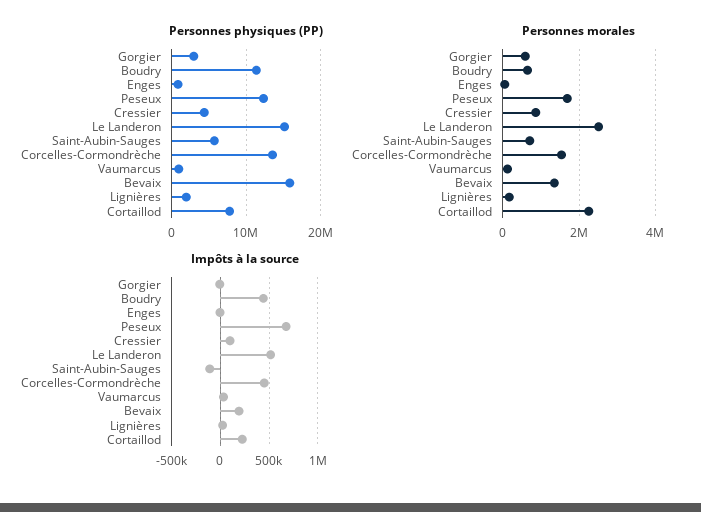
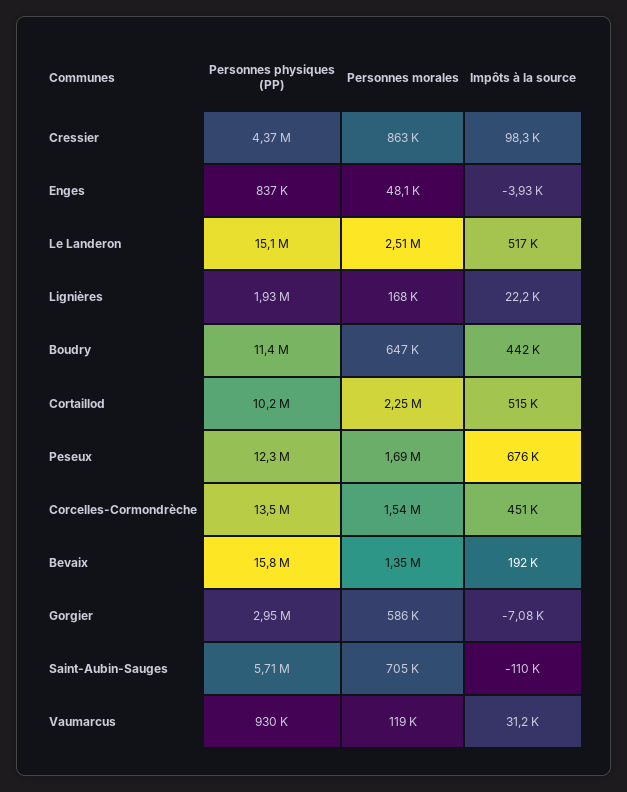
  {
    "Personnes physiques (PP)": {
      "Gorgier": 2950000,
      "Boudry": 11400000,
      "Enges": 837000,
      "Peseux": 12300000,
      "Cressier": 4370000,
      "Le Landeron": 15100000,
      "Saint-Aubin-Sauges": 5710000,
      "Corcelles-Cormondrèche": 13500000,
      "Vaumarcus": 930000,
      "Bevaix": 15800000,
      "Lignières": 1930000,
-     "Cortaillod": 8000000
+     "Cortaillod": 10200000
    },
    "Personnes morales": {
      "Gorgier": 586000,
      "Boudry": 647000,
      "Enges": 48100,
      "Peseux": 1690000,
      "Cressier": 863000,
      "Le Landeron": 2510000,
      "Saint-Aubin-Sauges": 705000,
      "Corcelles-Cormondrèche": 1540000,
      "Vaumarcus": 119000,
      "Bevaix": 1350000,
      "Lignières": 168000,
      "Cortaillod": 2250000
    },
    "Impôts à la source": {
      "Gorgier": -7080,
      "Boudry": 442000,
      "Enges": -3930,
      "Peseux": 676000,
      "Cressier": 98300,
      "Le Landeron": 517000,
      "Saint-Aubin-Sauges": -110000,
      "Corcelles-Cormondrèche": 451000,
      "Vaumarcus": 31200,
      "Bevaix": 192000,
      "Lignières": 22200,
-     "Cortaillod": 200000
+     "Cortaillod": 515000
    }
  }

